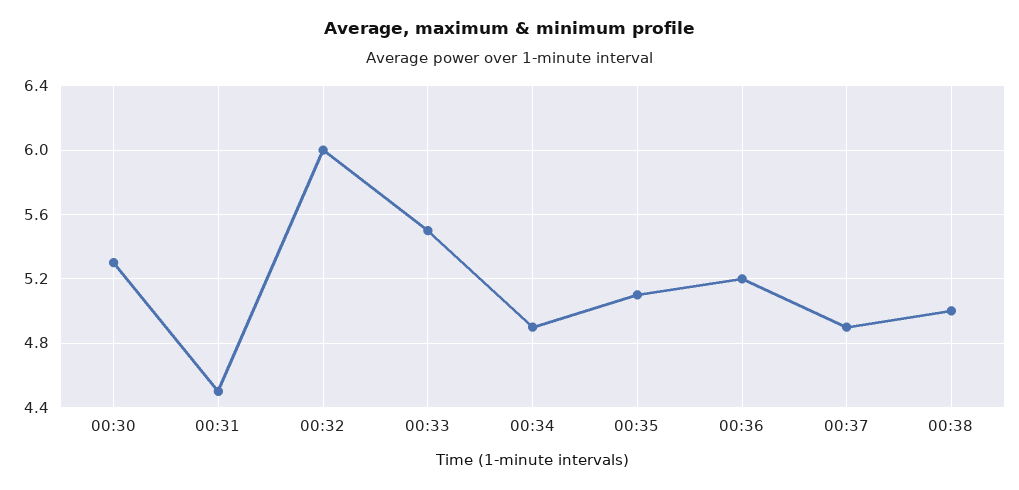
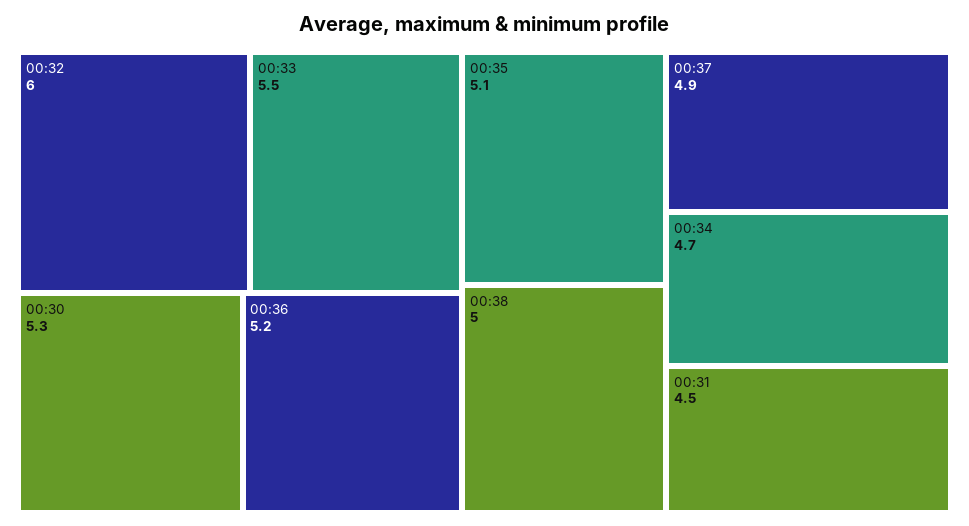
  {
    "00:30": 5.3,
    "00:31": 4.5,
    "00:32": 6,
    "00:33": 5.5,
-   "00:34": 4.9,
+   "00:34": 4.7,
    "00:35": 5.1,
    "00:36": 5.2,
    "00:37": 4.9,
    "00:38": 5
  }

